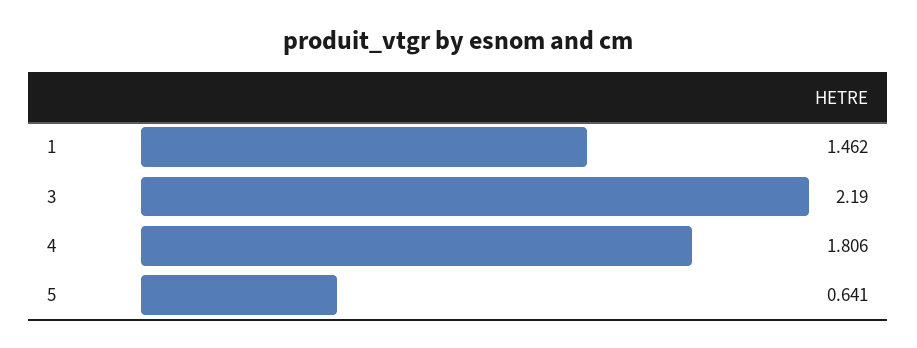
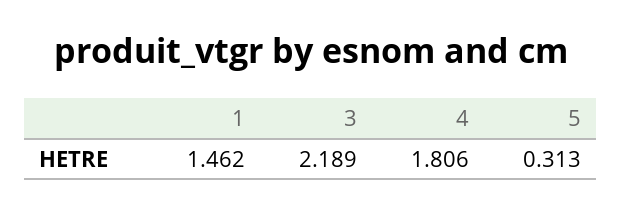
  {
    "1": 1.462,
-   "3": 2.19,
+   "3": 2.189,
    "4": 1.806,
-   "5": 0.641
+   "5": 0.313
  }

